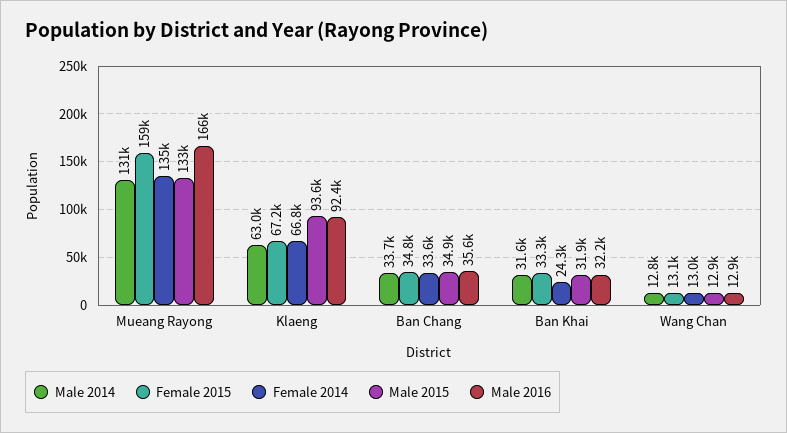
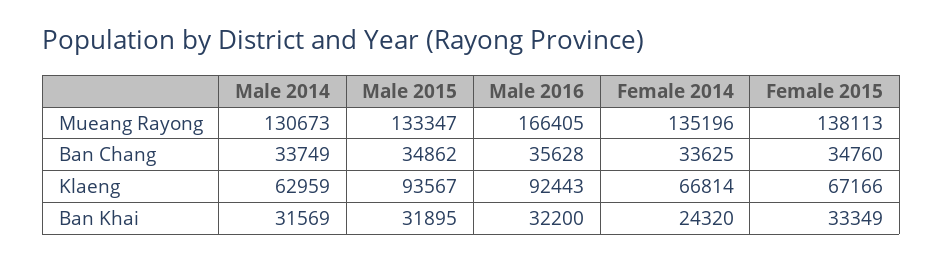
  {
    "Male 2014": {
      "Mueang Rayong": 130673,
      "Klaeng": 62959,
      "Ban Chang": 33749,
-     "Ban Khai": 31569,
+     "Ban Khai": 31569
-     "Wang Chan": 12800
    },
    "Female 2015": {
-     "Mueang Rayong": 159000,
+     "Mueang Rayong": 138113,
      "Klaeng": 67166,
      "Ban Chang": 34760,
-     "Ban Khai": 33349,
+     "Ban Khai": 33349
-     "Wang Chan": 13100
    },
    "Female 2014": {
      "Mueang Rayong": 135196,
      "Klaeng": 66814,
      "Ban Chang": 33625,
-     "Ban Khai": 24320,
+     "Ban Khai": 24320
-     "Wang Chan": 13000
    },
    "Male 2015": {
      "Mueang Rayong": 133347,
      "Klaeng": 93567,
      "Ban Chang": 34862,
-     "Ban Khai": 31895,
+     "Ban Khai": 31895
-     "Wang Chan": 12900
    },
    "Male 2016": {
      "Mueang Rayong": 166405,
      "Klaeng": 92443,
      "Ban Chang": 35628,
-     "Ban Khai": 32200,
+     "Ban Khai": 32200
-     "Wang Chan": 12900
    }
  }

